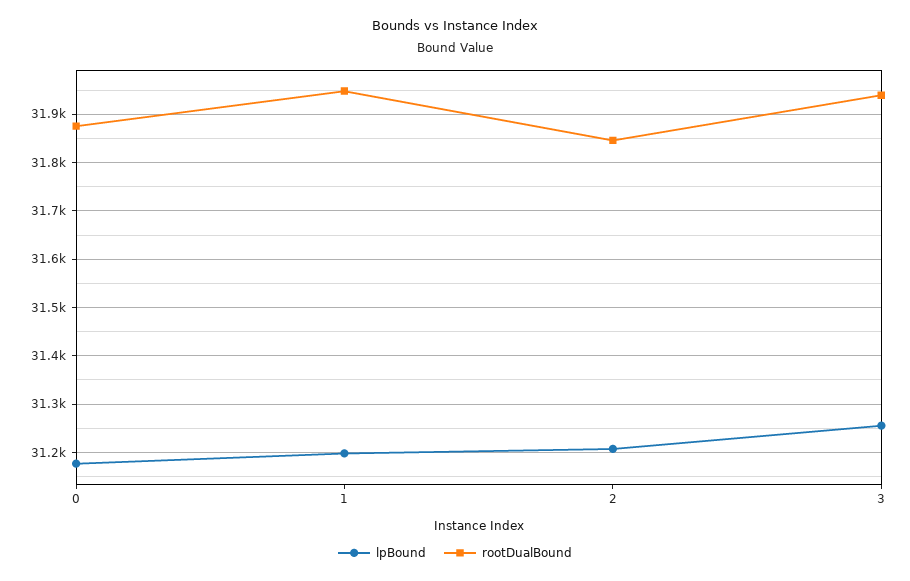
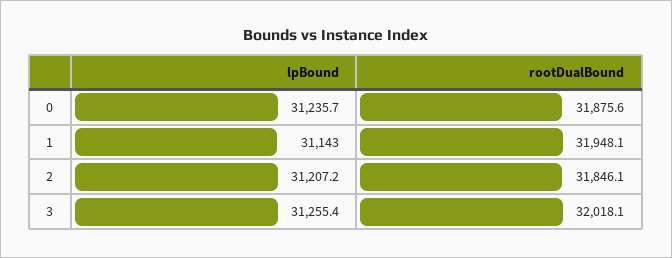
  {
    "lpBound": {
-     "0": 31180,
+     "0": 31235.7,
-     "1": 31200,
+     "1": 31143,
      "2": 31207.2,
      "3": 31255.4
    },
    "rootDualBound": {
      "0": 31875.6,
      "1": 31948.1,
      "2": 31846.1,
-     "3": 31940
+     "3": 32018.1
    }
  }

